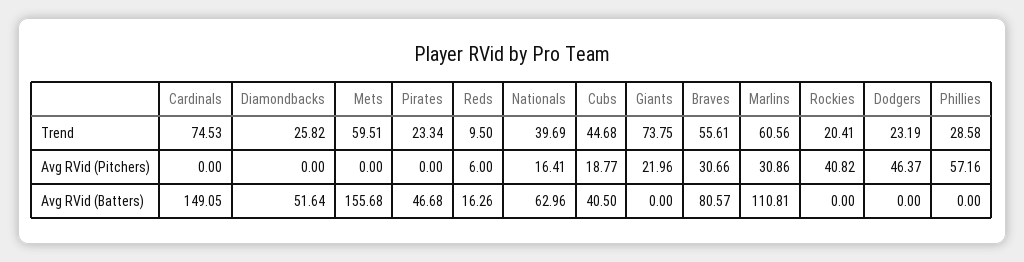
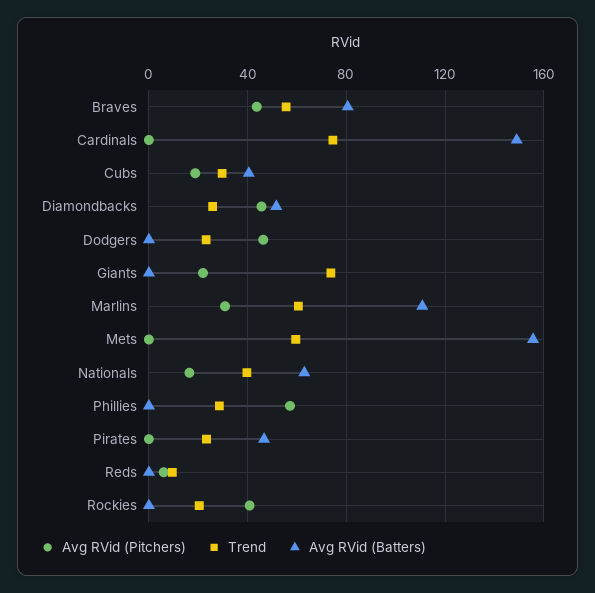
  {
    "Trend": {
      "Cardinals": 74.53,
      "Diamondbacks": 25.82,
      "Mets": 59.51,
      "Pirates": 23.34,
      "Reds": 9.5,
      "Nationals": 39.69,
-     "Cubs": 44.68,
+     "Cubs": 30,
      "Giants": 73.75,
      "Braves": 55.61,
      "Marlins": 60.56,
      "Rockies": 20.41,
      "Dodgers": 23.19,
      "Phillies": 28.58
    },
    "Avg RVid (Pitchers)": {
      "Cardinals": 0,
-     "Diamondbacks": 0,
+     "Diamondbacks": 45,
      "Mets": 0,
      "Pirates": 0,
      "Reds": 6,
      "Nationals": 16.41,
      "Cubs": 18.77,
      "Giants": 21.96,
-     "Braves": 30.66,
+     "Braves": 45,
      "Marlins": 30.86,
      "Rockies": 40.82,
      "Dodgers": 46.37,
      "Phillies": 57.16
    },
    "Avg RVid (Batters)": {
      "Cardinals": 149.05,
      "Diamondbacks": 51.64,
      "Mets": 155.68,
      "Pirates": 46.68,
-     "Reds": 16.26,
+     "Reds": 0,
      "Nationals": 62.96,
      "Cubs": 40.5,
      "Giants": 0,
      "Braves": 80.57,
      "Marlins": 110.81,
      "Rockies": 0,
      "Dodgers": 0,
      "Phillies": 0
    }
  }

